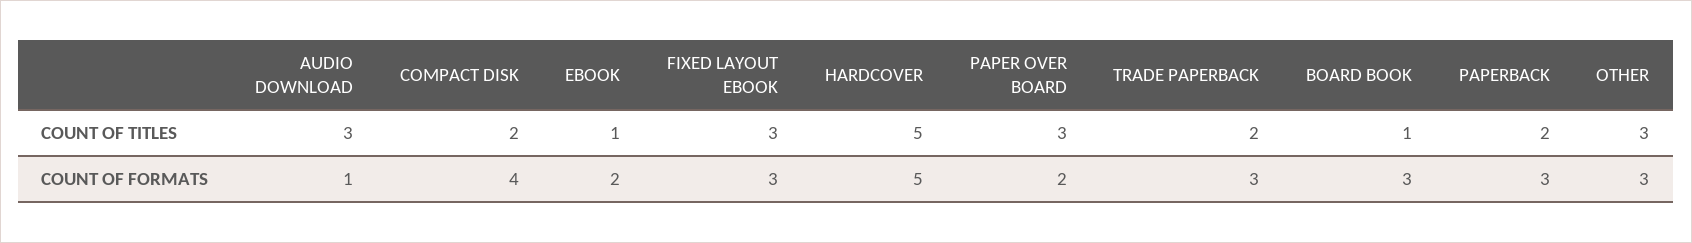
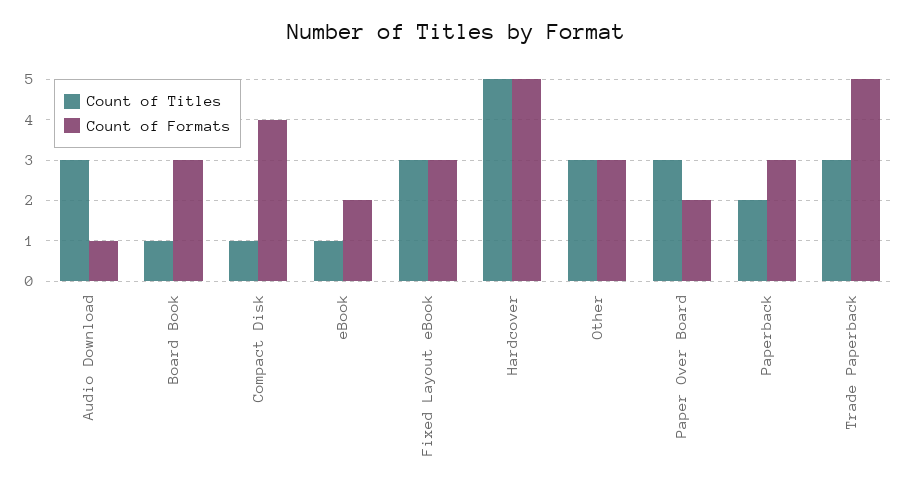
  {
    "COUNT OF TITLES": {
      "AUDIO DOWNLOAD": 3,
-     "COMPACT DISK": 2,
+     "COMPACT DISK": 1,
      "EBOOK": 1,
      "FIXED LAYOUT EBOOK": 3,
      "HARDCOVER": 5,
      "PAPER OVER BOARD": 3,
-     "TRADE PAPERBACK": 2,
+     "TRADE PAPERBACK": 3,
      "BOARD BOOK": 1,
      "PAPERBACK": 2,
      "OTHER": 3
    },
    "COUNT OF FORMATS": {
      "AUDIO DOWNLOAD": 1,
      "COMPACT DISK": 4,
      "EBOOK": 2,
      "FIXED LAYOUT EBOOK": 3,
      "HARDCOVER": 5,
      "PAPER OVER BOARD": 2,
-     "TRADE PAPERBACK": 3,
+     "TRADE PAPERBACK": 5,
      "BOARD BOOK": 3,
      "PAPERBACK": 3,
      "OTHER": 3
    }
  }

